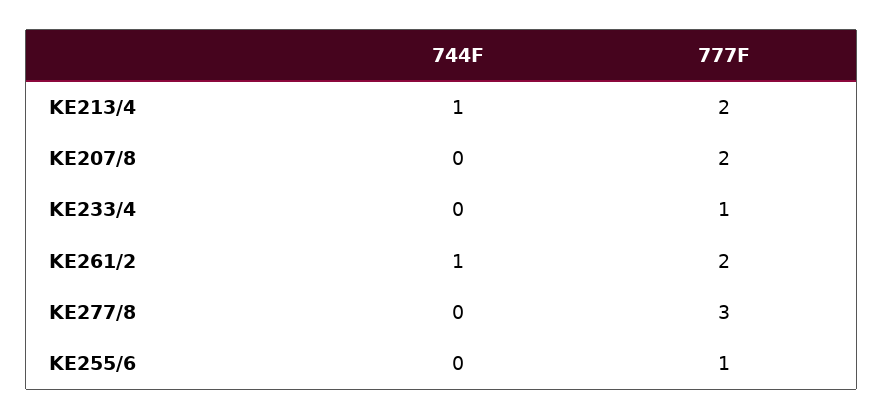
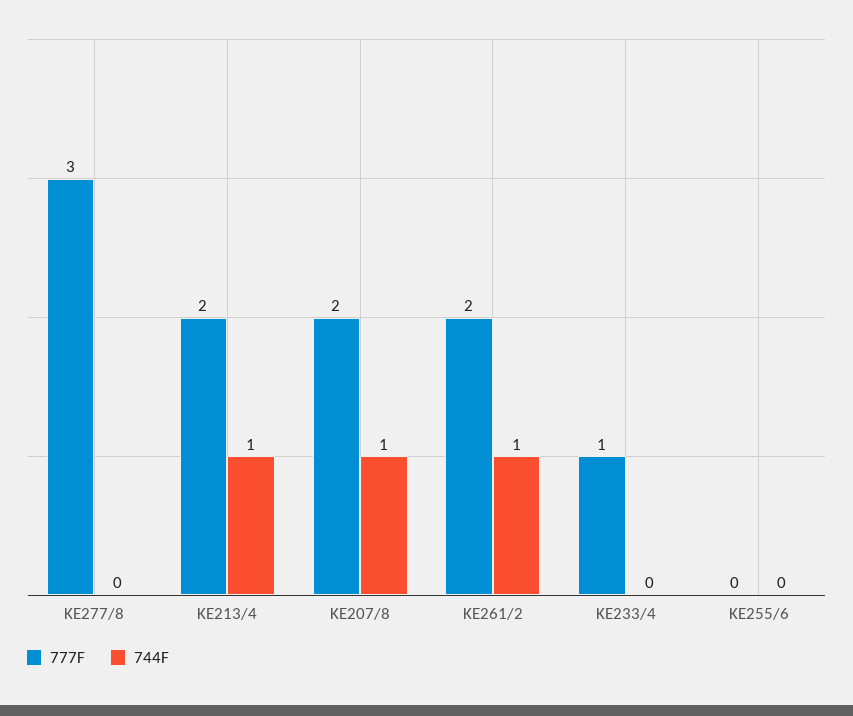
  {
    "744F": {
      "KE213/4": 1,
-     "KE207/8": 0,
+     "KE207/8": 1,
      "KE233/4": 0,
      "KE261/2": 1,
      "KE277/8": 0,
      "KE255/6": 0
    },
    "777F": {
      "KE213/4": 2,
      "KE207/8": 2,
      "KE233/4": 1,
      "KE261/2": 2,
      "KE277/8": 3,
-     "KE255/6": 1
+     "KE255/6": 0
    }
  }

